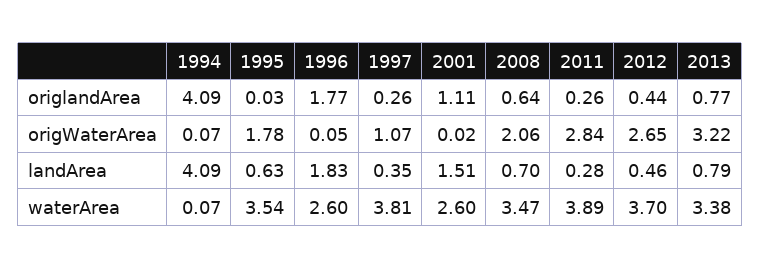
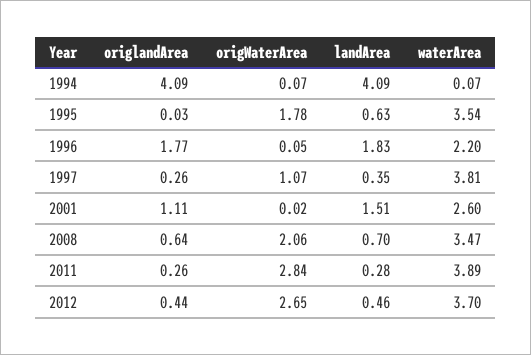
  {
    "1994": {
      "origlandArea": 4.09,
      "origWaterArea": 0.07,
      "landArea": 4.09,
      "waterArea": 0.07
    },
    "1995": {
      "origlandArea": 0.03,
      "origWaterArea": 1.78,
      "landArea": 0.63,
      "waterArea": 3.54
    },
    "1996": {
      "origlandArea": 1.77,
      "origWaterArea": 0.05,
      "landArea": 1.83,
-     "waterArea": 2.6
+     "waterArea": 2.2
    },
    "1997": {
      "origlandArea": 0.26,
      "origWaterArea": 1.07,
      "landArea": 0.35,
      "waterArea": 3.81
    },
    "2001": {
      "origlandArea": 1.11,
      "origWaterArea": 0.02,
      "landArea": 1.51,
      "waterArea": 2.6
    },
    "2008": {
      "origlandArea": 0.64,
      "origWaterArea": 2.06,
      "landArea": 0.7,
      "waterArea": 3.47
    },
    "2011": {
      "origlandArea": 0.26,
      "origWaterArea": 2.84,
      "landArea": 0.28,
      "waterArea": 3.89
    },
    "2012": {
      "origlandArea": 0.44,
      "origWaterArea": 2.65,
      "landArea": 0.46,
      "waterArea": 3.7
-   },
+   }
-   "2013": {
-     "origlandArea": 0.77,
-     "origWaterArea": 3.22,
-     "landArea": 0.79,
-     "waterArea": 3.38
-   }
  }

